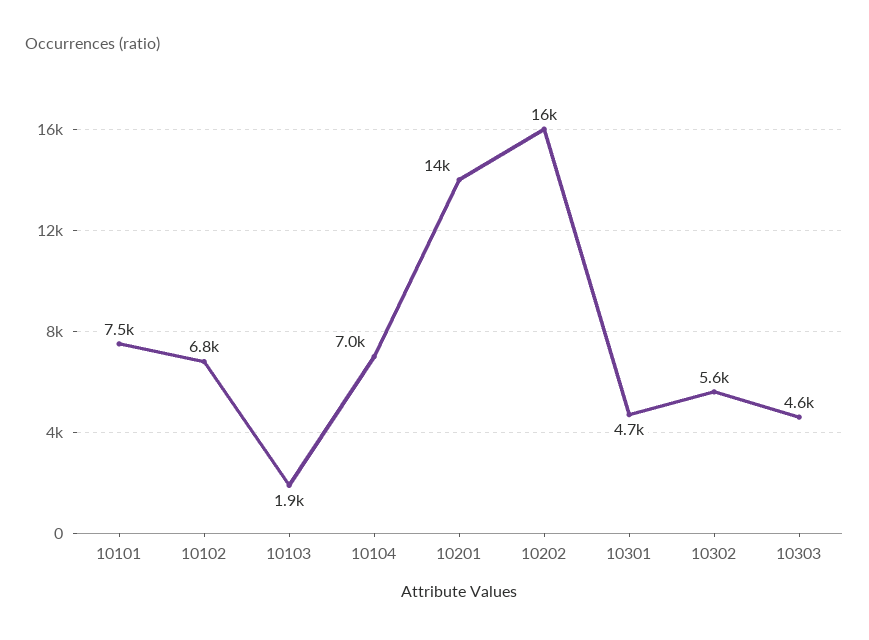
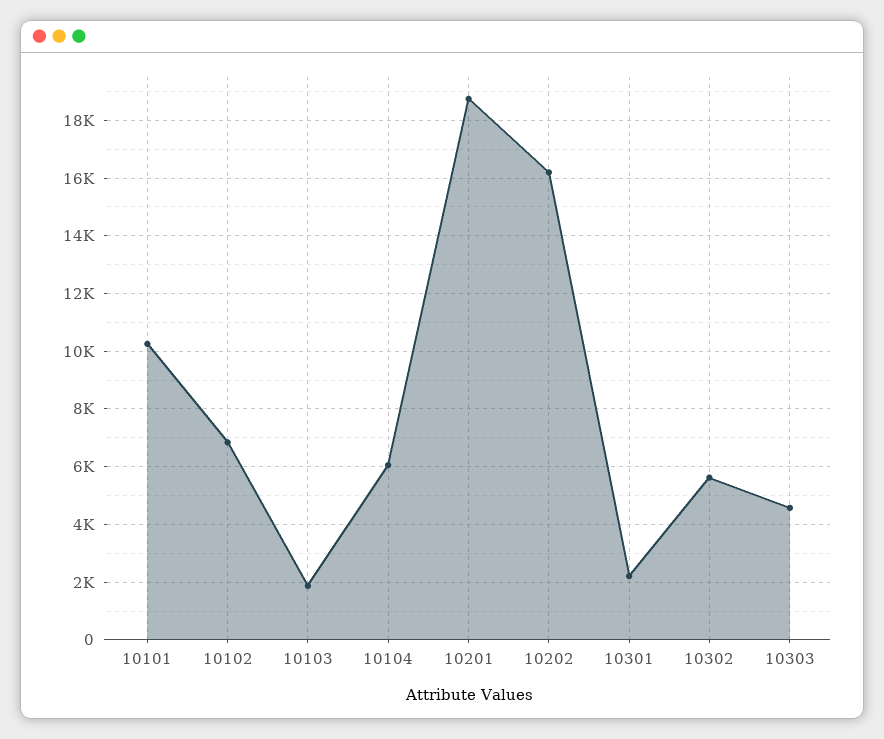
  {
-   "10101": 7500,
+   "10101": 10250,
    "10102": 6800,
    "10103": 1900,
-   "10104": 7000,
+   "10104": 6000,
-   "10201": 14000,
+   "10201": 18750,
    "10202": 16000,
-   "10301": 4700,
+   "10301": 2250,
    "10302": 5600,
    "10303": 4600
  }

